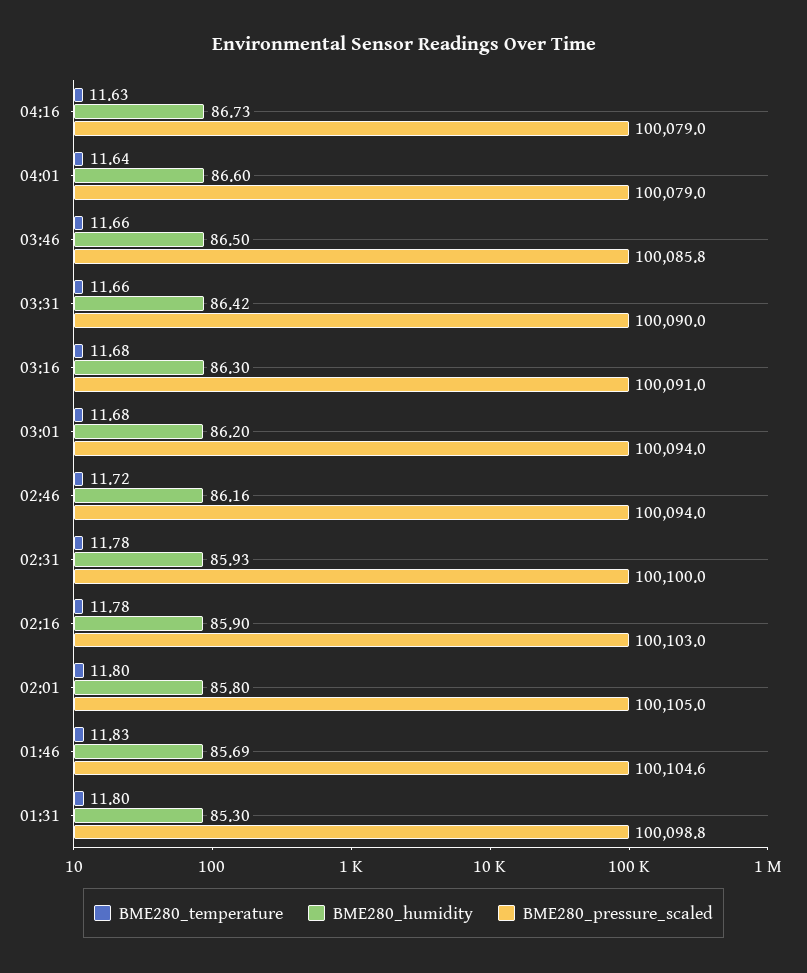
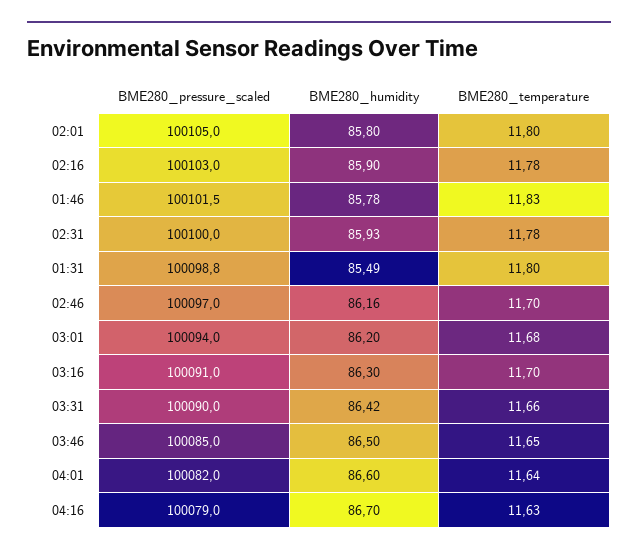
  {
    "BME280_temperature": {
      "04:16": 11.63,
      "04:01": 11.64,
-     "03:46": 11.66,
+     "03:46": 11.65,
      "03:31": 11.66,
-     "03:16": 11.68,
+     "03:16": 11.7,
      "03:01": 11.68,
-     "02:46": 11.72,
+     "02:46": 11.7,
      "02:31": 11.78,
      "02:16": 11.78,
      "02:01": 11.8,
      "01:46": 11.83,
      "01:31": 11.8
    },
    "BME280_humidity": {
-     "04:16": 86.73,
+     "04:16": 86.7,
      "04:01": 86.6,
      "03:46": 86.5,
      "03:31": 86.42,
      "03:16": 86.3,
      "03:01": 86.2,
      "02:46": 86.16,
      "02:31": 85.93,
      "02:16": 85.9,
      "02:01": 85.8,
-     "01:46": 85.69,
+     "01:46": 85.78,
-     "01:31": 85.3
+     "01:31": 85.49
    },
    "BME280_pressure_scaled": {
      "04:16": 100079,
-     "04:01": 100079,
+     "04:01": 100082,
-     "03:46": 100085.8,
+     "03:46": 100085,
      "03:31": 100090,
      "03:16": 100091,
      "03:01": 100094,
-     "02:46": 100094,
+     "02:46": 100097,
      "02:31": 100100,
      "02:16": 100103,
      "02:01": 100105,
-     "01:46": 100104.6,
+     "01:46": 100101.5,
      "01:31": 100098.8
    }
  }

